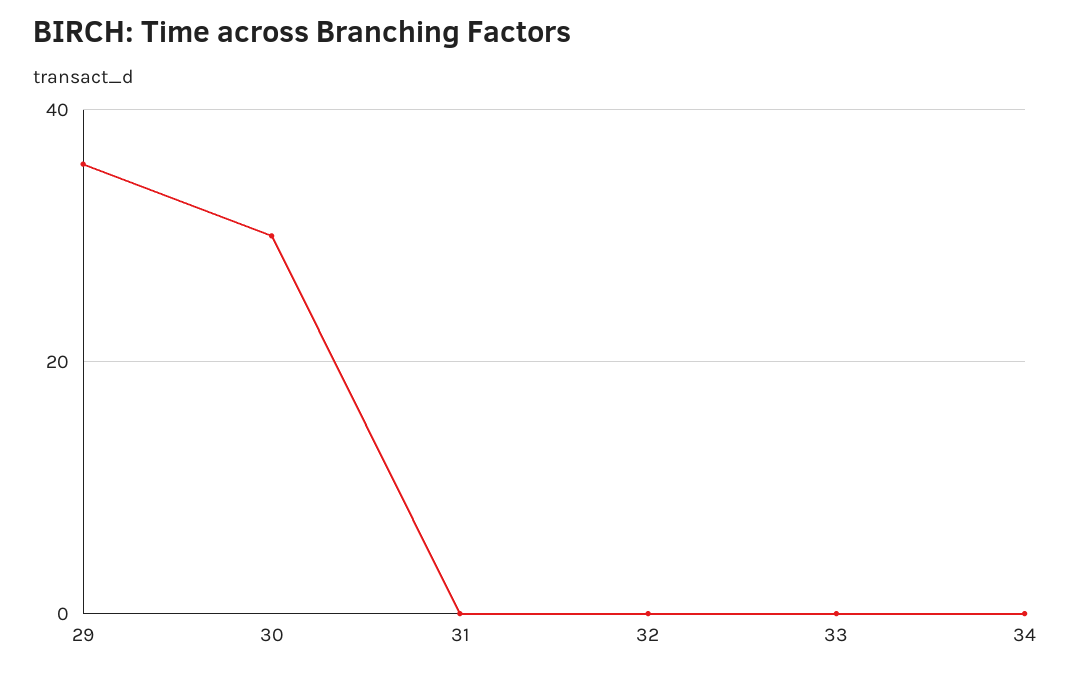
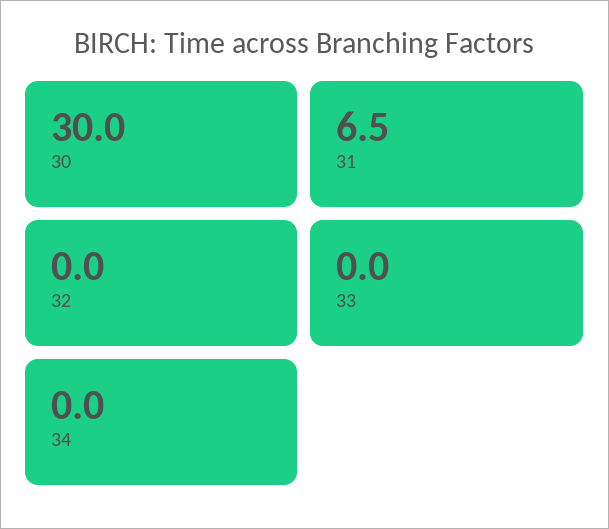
  {
-   "29": 36,
    "30": 30,
-   "31": 0,
+   "31": 6.5,
    "32": 0,
    "33": 0,
    "34": 0
  }

